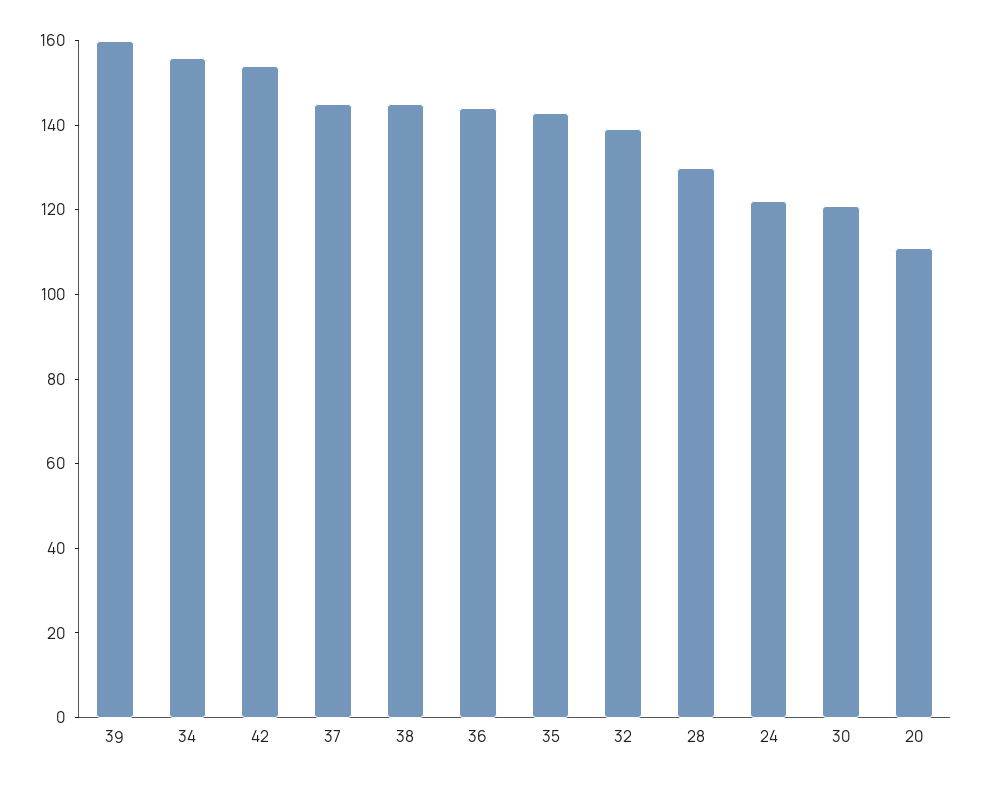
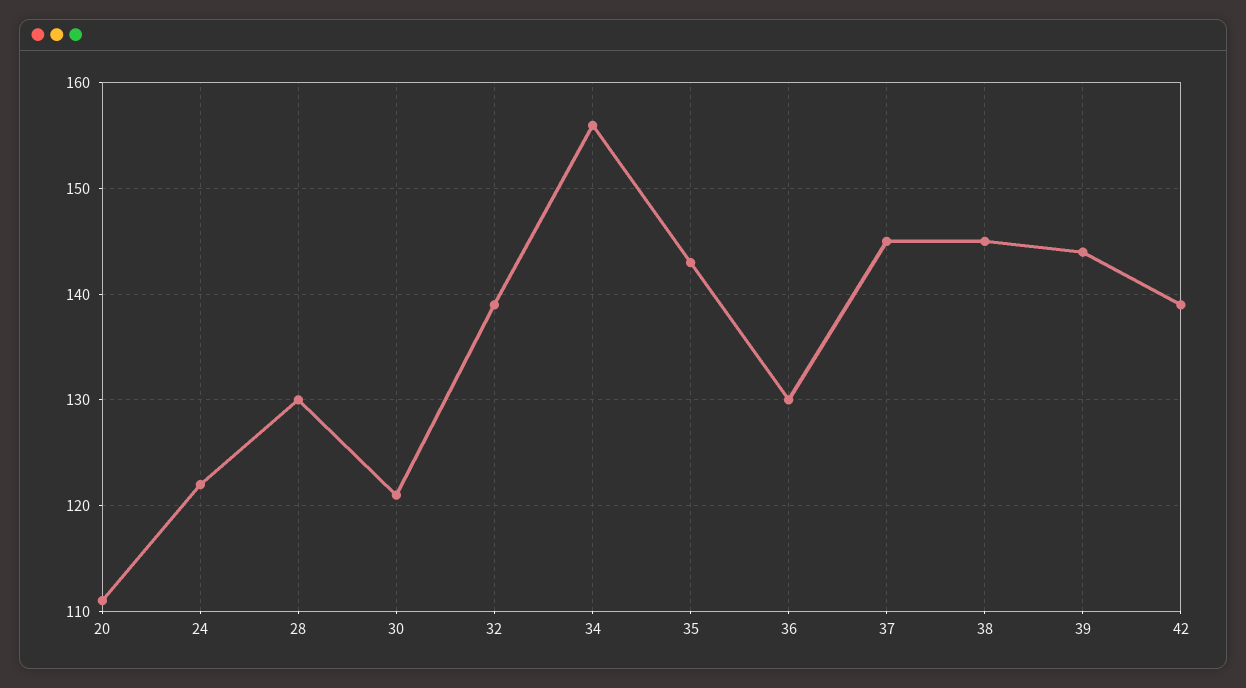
  {
-   "39": 160,
+   "39": 144,
    "34": 156,
-   "42": 155,
+   "42": 139,
    "37": 145,
    "38": 145,
-   "36": 145,
+   "36": 130,
    "35": 143,
    "32": 139,
    "28": 130,
    "24": 122,
    "30": 121,
    "20": 111
  }

